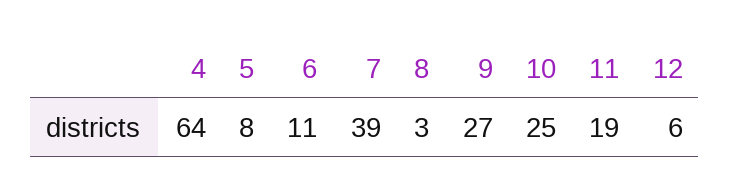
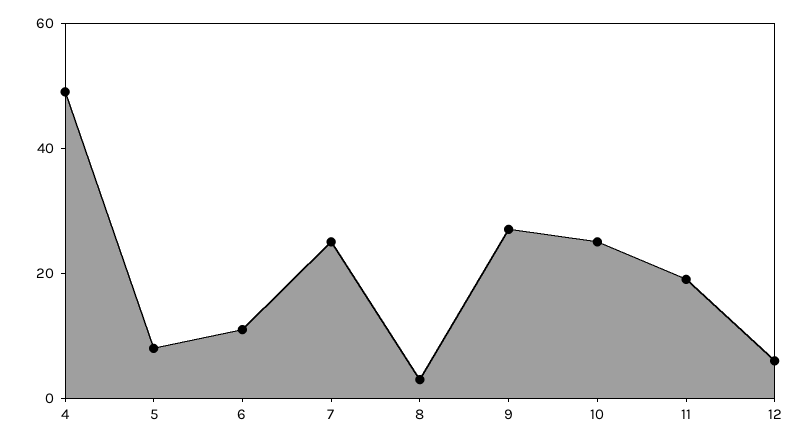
  {
-   "4": 64,
+   "4": 50,
    "5": 8,
    "6": 11,
-   "7": 39,
+   "7": 25,
    "8": 3,
    "9": 27,
    "10": 25,
    "11": 19,
    "12": 6
  }

